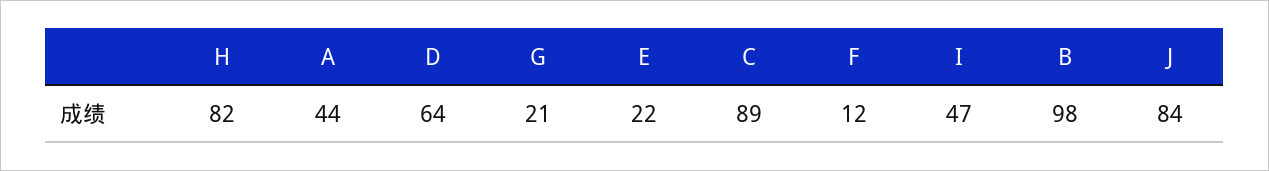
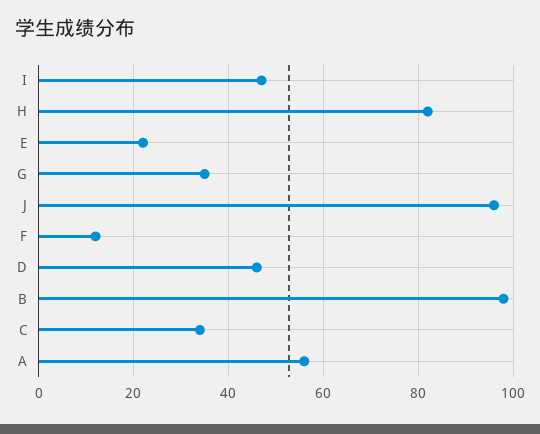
  {
    "H": 82,
-   "A": 44,
+   "A": 55,
-   "D": 64,
+   "D": 45,
-   "G": 21,
+   "G": 35,
    "E": 22,
-   "C": 89,
+   "C": 35,
    "F": 12,
    "I": 47,
    "B": 98,
-   "J": 84
+   "J": 95
  }

